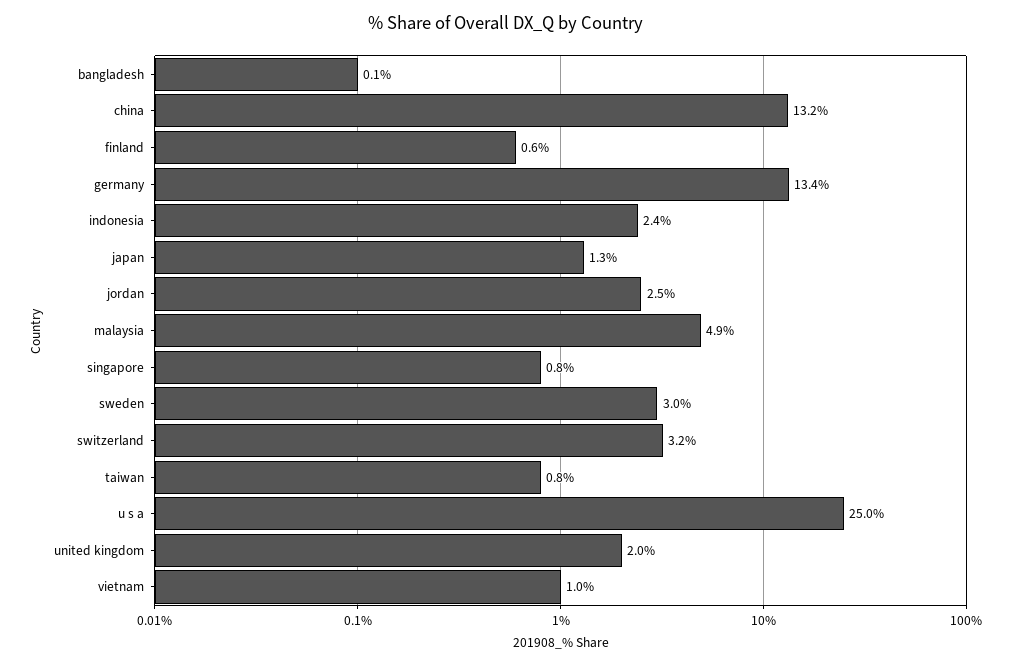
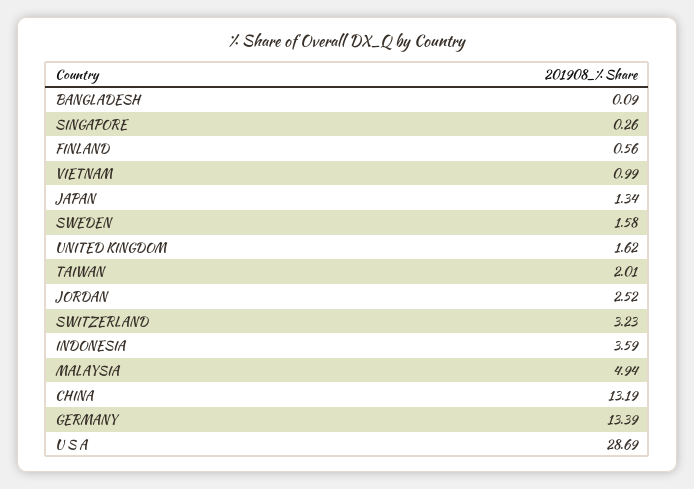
  {
    "bangladesh": 0.09,
    "china": 13.19,
    "finland": 0.56,
    "germany": 13.39,
-   "indonesia": 2.4,
+   "indonesia": 3.59,
    "japan": 1.34,
    "jordan": 2.52,
    "malaysia": 4.94,
-   "singapore": 0.8,
+   "singapore": 0.26,
-   "sweden": 3,
+   "sweden": 1.58,
    "switzerland": 3.23,
-   "taiwan": 0.8,
+   "taiwan": 2.01,
-   "u s a": 25,
+   "u s a": 28.69,
-   "united kingdom": 2,
+   "united kingdom": 1.62,
    "vietnam": 0.99
  }

